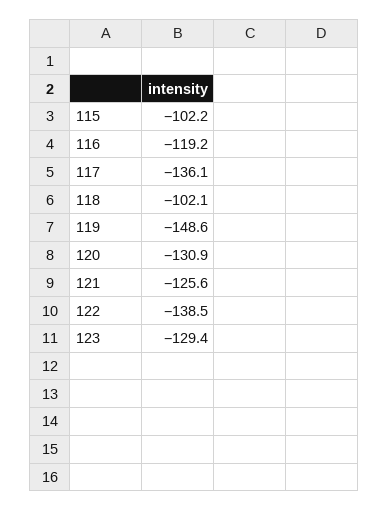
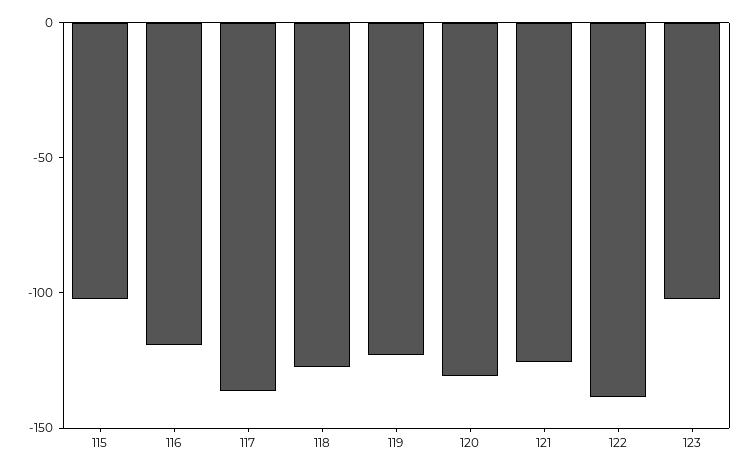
  {
    "115": -102.2,
    "116": -119.2,
    "117": -136.1,
-   "118": -102.1,
+   "118": -130,
-   "119": -148.6,
+   "119": -120,
    "120": -130.9,
    "121": -125.6,
    "122": -138.5,
-   "123": -129.4
+   "123": -100
  }

